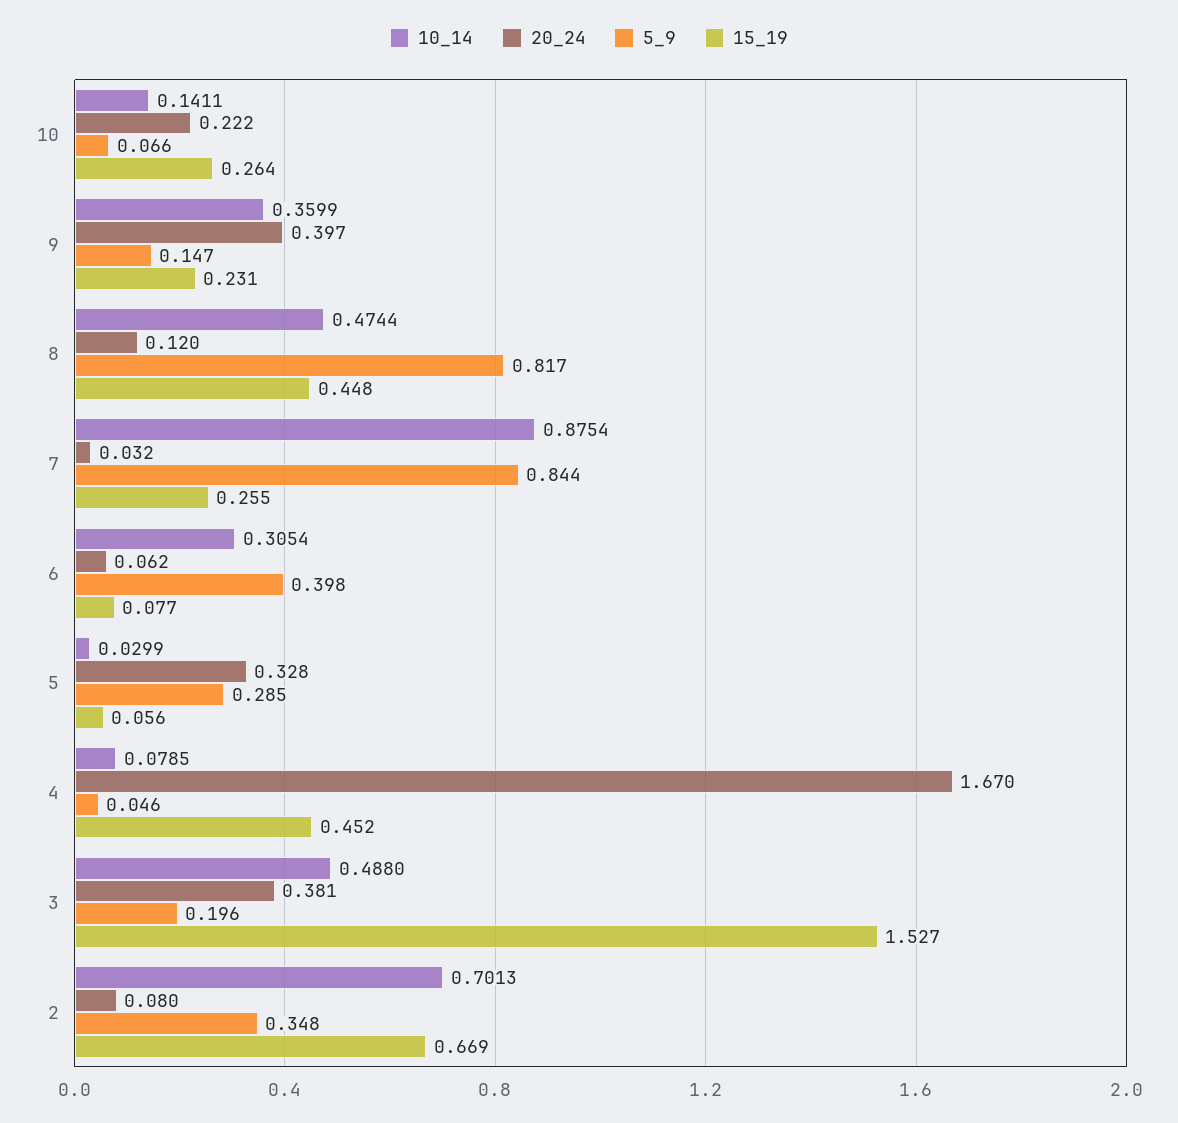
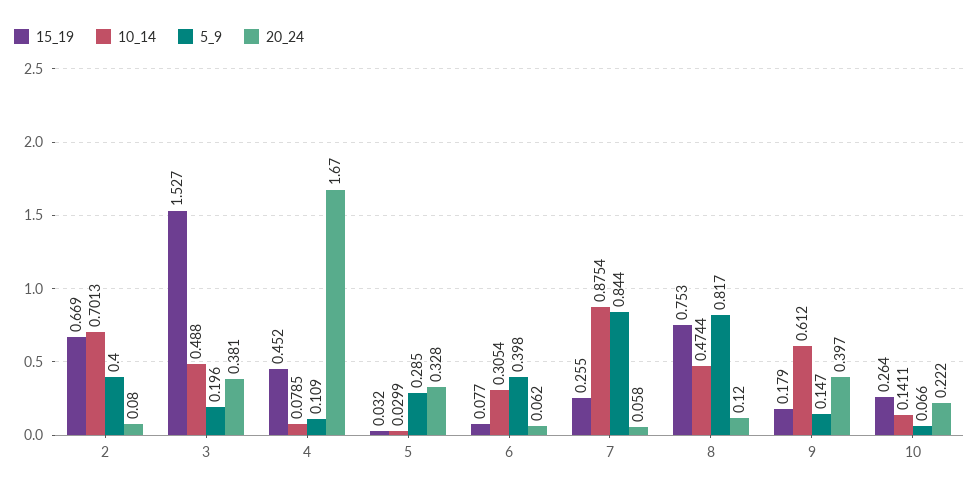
  {
    "10_14": {
      "10": 0.1411,
-     "9": 0.3599,
+     "9": 0.612,
      "8": 0.4744,
      "7": 0.8754,
      "6": 0.3054,
      "5": 0.0299,
      "4": 0.0785,
      "3": 0.488,
      "2": 0.7013
    },
    "20_24": {
      "10": 0.222,
      "9": 0.397,
      "8": 0.12,
-     "7": 0.032,
+     "7": 0.058,
      "6": 0.062,
      "5": 0.328,
      "4": 1.67,
      "3": 0.381,
      "2": 0.08
    },
    "5_9": {
      "10": 0.066,
      "9": 0.147,
      "8": 0.817,
      "7": 0.844,
      "6": 0.398,
      "5": 0.285,
-     "4": 0.046,
+     "4": 0.109,
      "3": 0.196,
-     "2": 0.348
+     "2": 0.4
    },
    "15_19": {
      "10": 0.264,
-     "9": 0.231,
+     "9": 0.179,
-     "8": 0.448,
+     "8": 0.753,
      "7": 0.255,
      "6": 0.077,
-     "5": 0.056,
+     "5": 0.032,
      "4": 0.452,
      "3": 1.527,
      "2": 0.669
    }
  }

